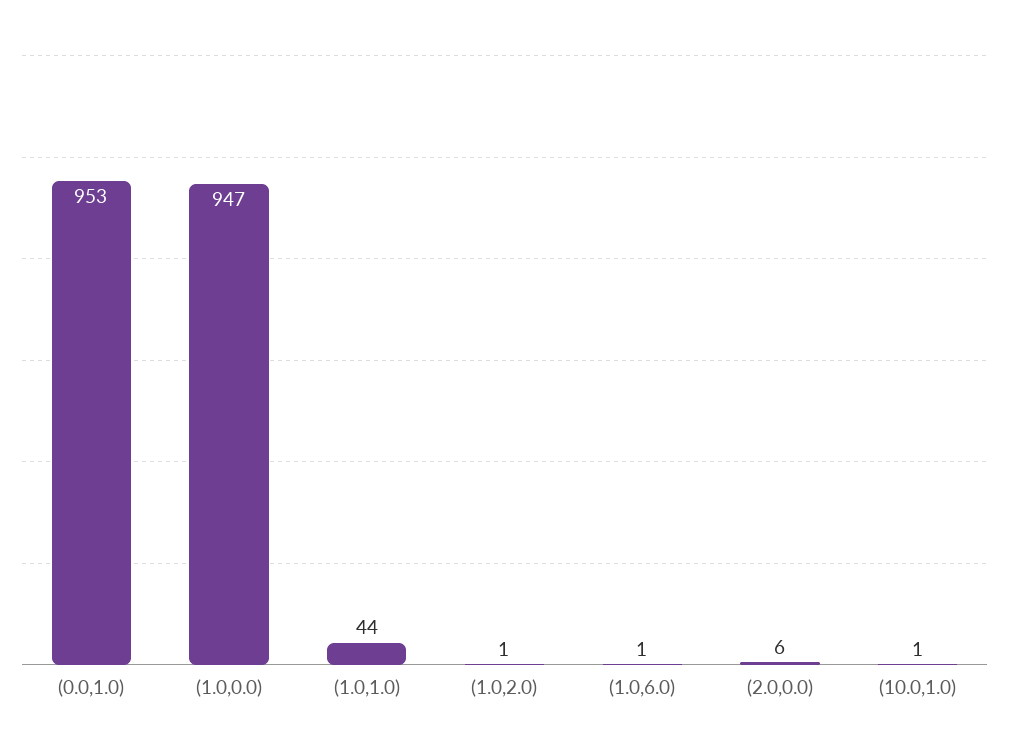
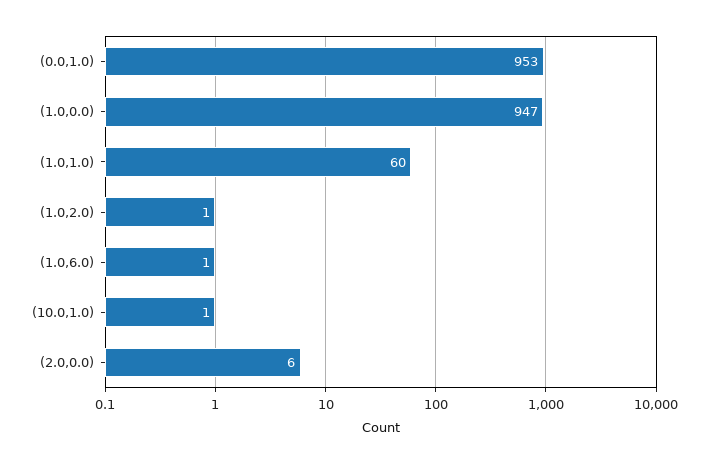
  {
    "(0.0,1.0)": 953,
    "(1.0,0.0)": 947,
-   "(1.0,1.0)": 44,
+   "(1.0,1.0)": 60,
    "(1.0,2.0)": 1,
    "(1.0,6.0)": 1,
    "(2.0,0.0)": 6,
    "(10.0,1.0)": 1
  }

